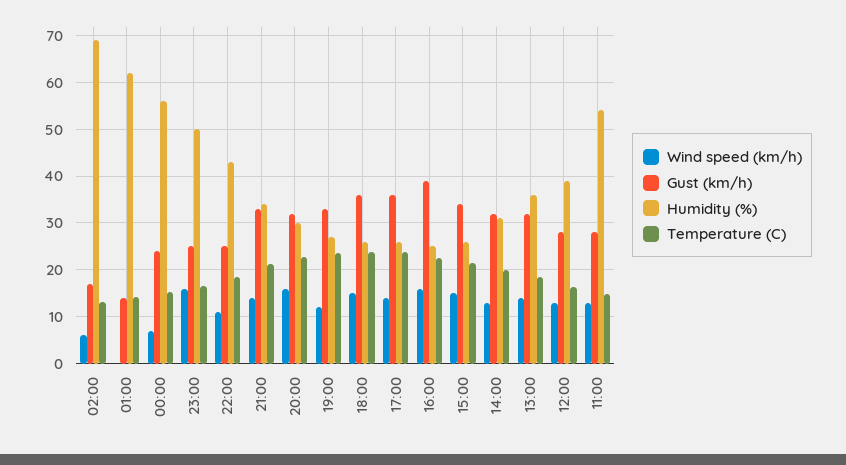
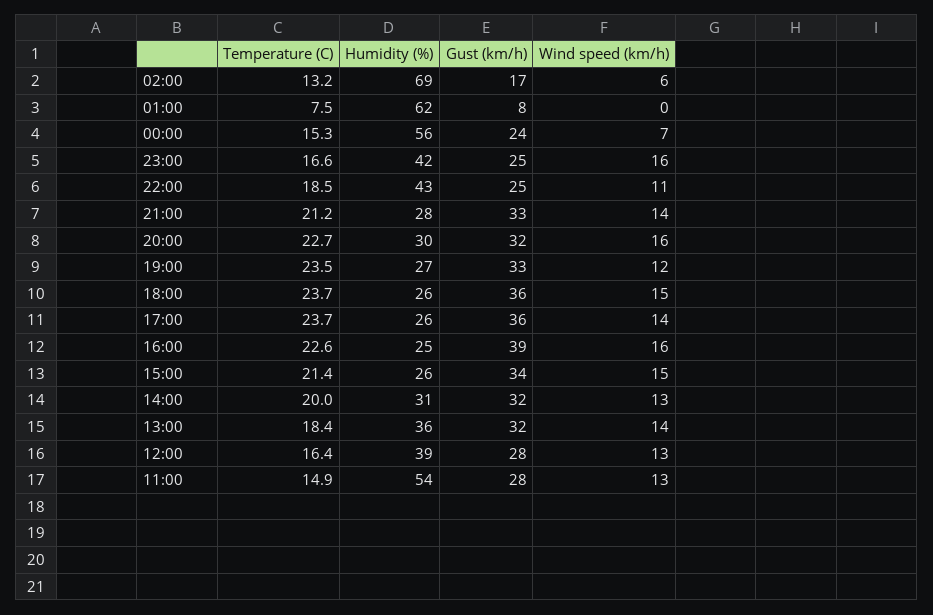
  {
    "Wind speed (km/h)": {
      "02:00": 6,
      "01:00": 0,
      "00:00": 7,
      "23:00": 16,
      "22:00": 11,
      "21:00": 14,
      "20:00": 16,
      "19:00": 12,
      "18:00": 15,
      "17:00": 14,
      "16:00": 16,
      "15:00": 15,
      "14:00": 13,
      "13:00": 14,
      "12:00": 13,
      "11:00": 13
    },
    "Gust (km/h)": {
      "02:00": 17,
-     "01:00": 14,
+     "01:00": 8,
      "00:00": 24,
      "23:00": 25,
      "22:00": 25,
      "21:00": 33,
      "20:00": 32,
      "19:00": 33,
      "18:00": 36,
      "17:00": 36,
      "16:00": 39,
      "15:00": 34,
      "14:00": 32,
      "13:00": 32,
      "12:00": 28,
      "11:00": 28
    },
    "Humidity (%)": {
      "02:00": 69,
      "01:00": 62,
      "00:00": 56,
-     "23:00": 50,
+     "23:00": 42,
      "22:00": 43,
-     "21:00": 34,
+     "21:00": 28,
      "20:00": 30,
      "19:00": 27,
      "18:00": 26,
      "17:00": 26,
      "16:00": 25,
      "15:00": 26,
      "14:00": 31,
      "13:00": 36,
      "12:00": 39,
      "11:00": 54
    },
    "Temperature (C)": {
      "02:00": 13.2,
-     "01:00": 14,
+     "01:00": 7.5,
      "00:00": 15.3,
      "23:00": 16.6,
      "22:00": 18.5,
      "21:00": 21.2,
      "20:00": 22.7,
      "19:00": 23.5,
      "18:00": 23.7,
      "17:00": 23.7,
      "16:00": 22.6,
      "15:00": 21.4,
      "14:00": 20,
      "13:00": 18.4,
      "12:00": 16.4,
      "11:00": 14.9
    }
  }

